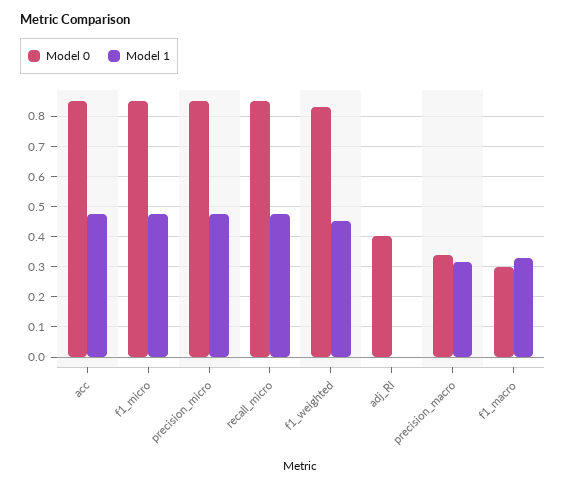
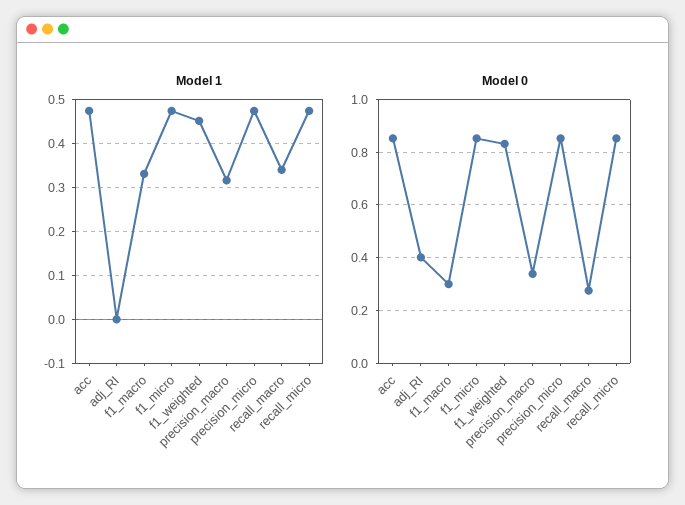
  {
    "Model 0": {
      "acc": 0.86,
      "f1_micro": 0.86,
      "precision_micro": 0.86,
      "recall_micro": 0.86,
      "f1_weighted": 0.84,
      "adj_RI": 0.4,
      "precision_macro": 0.34,
-     "f1_macro": 0.3
+     "f1_macro": 0.3,
+     "recall_macro": 0.275
    },
    "Model 1": {
      "acc": 0.48,
      "f1_micro": 0.48,
      "precision_micro": 0.48,
      "recall_micro": 0.48,
      "f1_weighted": 0.46,
      "adj_RI": 0,
      "precision_macro": 0.32,
-     "f1_macro": 0.34
+     "f1_macro": 0.34,
+     "recall_macro": 0.34
    }
  }

